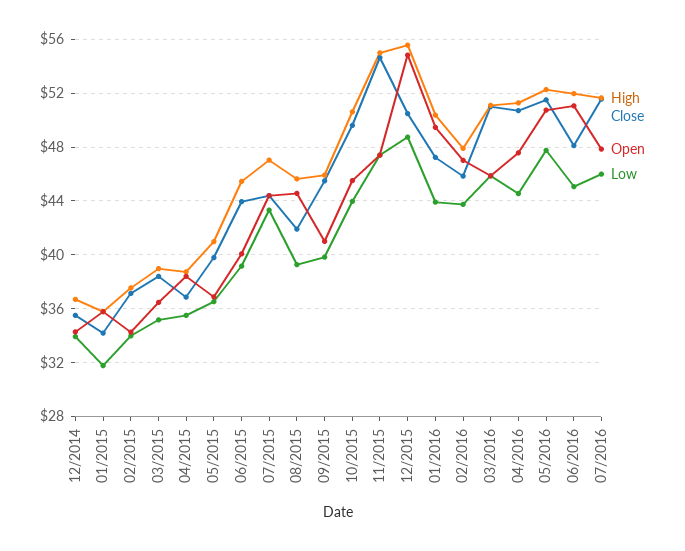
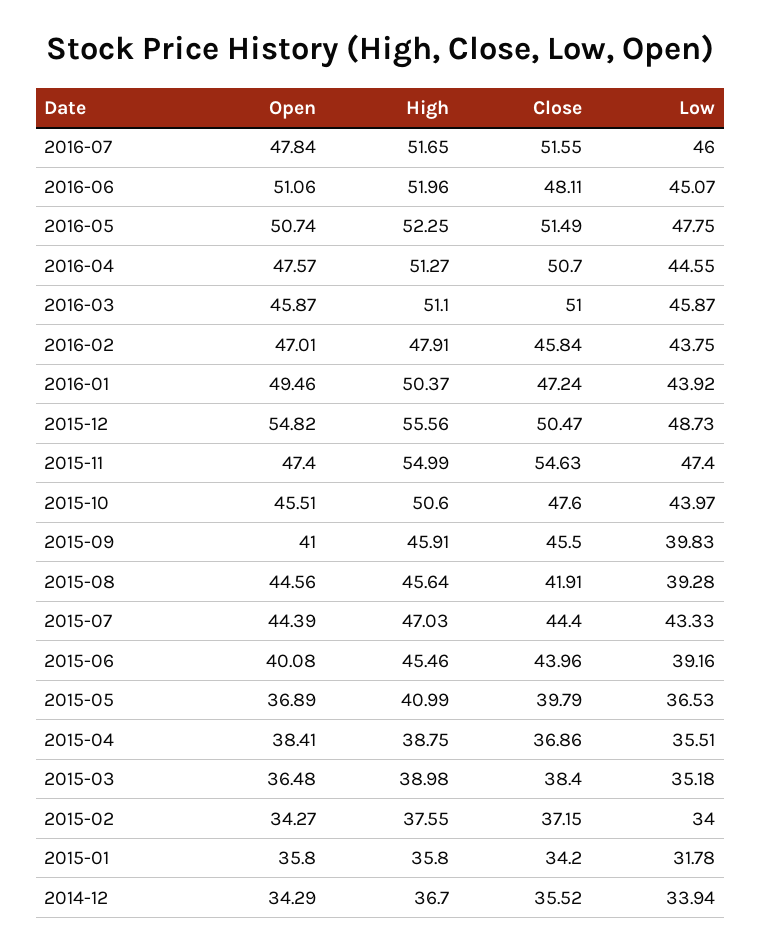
  {
    "High": {
      "12/2014": 36.7,
      "01/2015": 35.8,
      "02/2015": 37.55,
      "03/2015": 38.98,
      "04/2015": 38.75,
      "05/2015": 40.99,
      "06/2015": 45.46,
      "07/2015": 47.03,
      "08/2015": 45.64,
      "09/2015": 45.91,
      "10/2015": 50.6,
      "11/2015": 54.99,
      "12/2015": 55.56,
      "01/2016": 50.37,
      "02/2016": 47.91,
      "03/2016": 51.1,
      "04/2016": 51.27,
      "05/2016": 52.25,
      "06/2016": 51.96,
      "07/2016": 51.65
    },
    "Close": {
      "12/2014": 35.52,
      "01/2015": 34.2,
      "02/2015": 37.15,
      "03/2015": 38.4,
      "04/2015": 36.86,
      "05/2015": 39.79,
      "06/2015": 43.96,
      "07/2015": 44.4,
      "08/2015": 41.91,
      "09/2015": 45.5,
-     "10/2015": 49.5,
+     "10/2015": 47.6,
      "11/2015": 54.63,
      "12/2015": 50.47,
      "01/2016": 47.24,
      "02/2016": 45.84,
      "03/2016": 51,
      "04/2016": 50.7,
      "05/2016": 51.49,
      "06/2016": 48.11,
      "07/2016": 51.55
    },
    "Open": {
      "12/2014": 34.29,
      "01/2015": 35.8,
      "02/2015": 34.27,
      "03/2015": 36.48,
      "04/2015": 38.41,
      "05/2015": 36.89,
      "06/2015": 40.08,
      "07/2015": 44.39,
      "08/2015": 44.56,
      "09/2015": 41,
      "10/2015": 45.51,
      "11/2015": 47.4,
      "12/2015": 54.82,
      "01/2016": 49.46,
      "02/2016": 47.01,
      "03/2016": 45.87,
      "04/2016": 47.57,
      "05/2016": 50.74,
      "06/2016": 51.06,
      "07/2016": 47.84
    },
    "Low": {
      "12/2014": 33.94,
      "01/2015": 31.78,
      "02/2015": 34,
      "03/2015": 35.18,
      "04/2015": 35.51,
      "05/2015": 36.53,
      "06/2015": 39.16,
      "07/2015": 43.33,
      "08/2015": 39.28,
      "09/2015": 39.83,
      "10/2015": 43.97,
      "11/2015": 47.4,
      "12/2015": 48.73,
      "01/2016": 43.92,
      "02/2016": 43.75,
      "03/2016": 45.87,
      "04/2016": 44.55,
      "05/2016": 47.75,
      "06/2016": 45.07,
      "07/2016": 46
    }
  }

